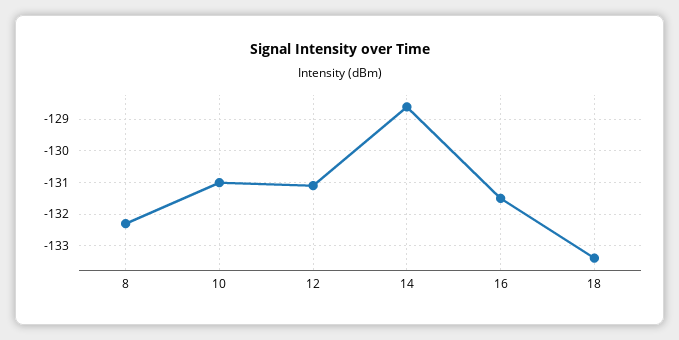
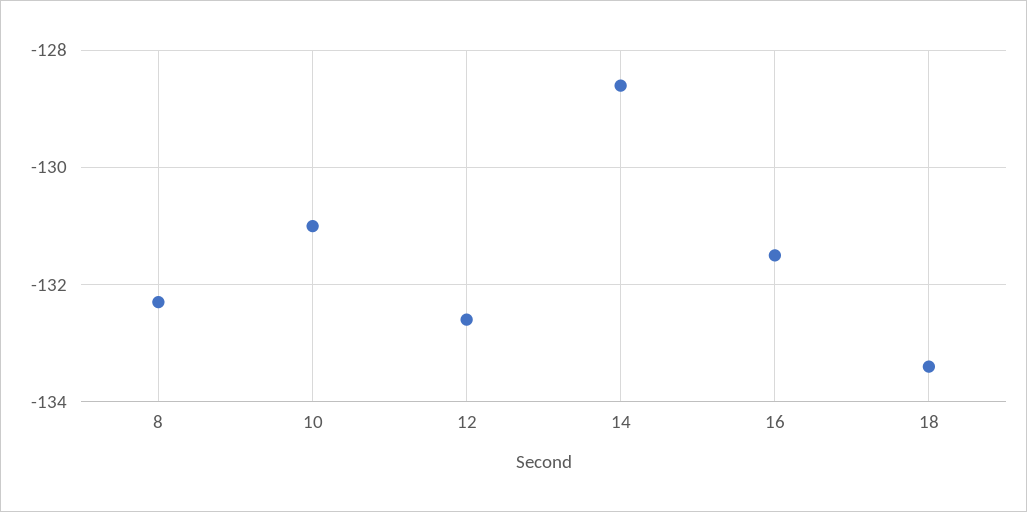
  {
    "8": -132.5,
    "10": -131,
-   "12": -131,
+   "12": -132.5,
    "14": -128.5,
    "16": -131.5,
    "18": -133.5
  }

